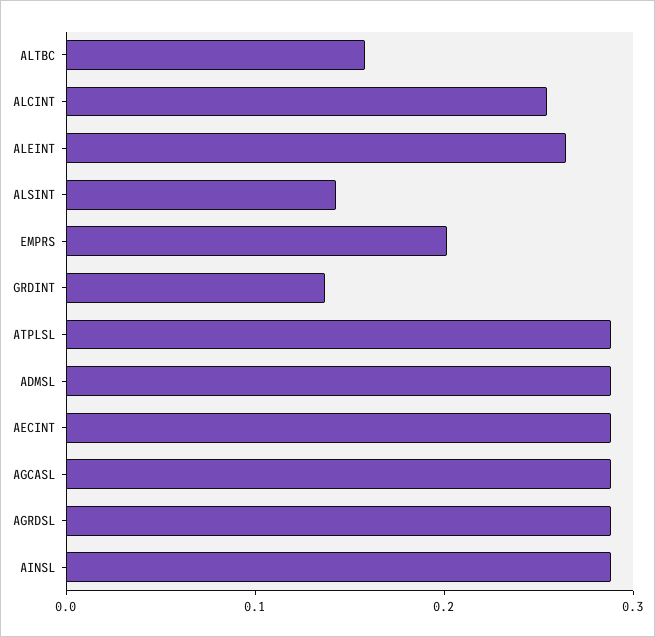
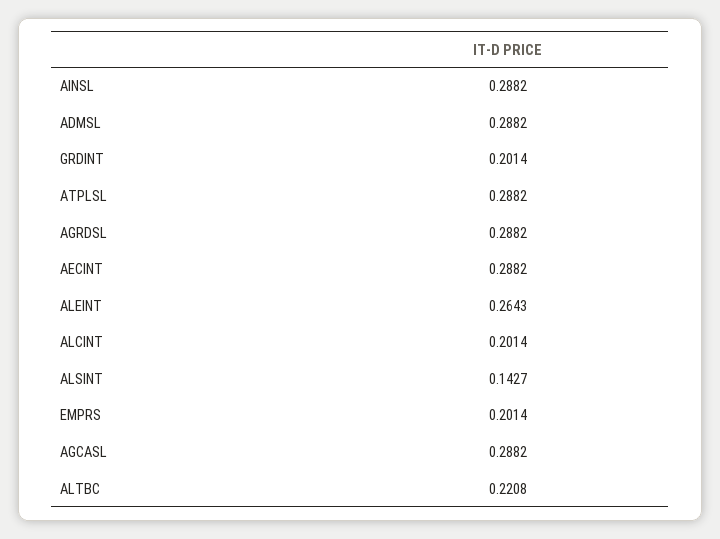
  {
-   "ALTBC": 0.16,
+   "ALTBC": 0.2208,
-   "ALCINT": 0.26,
+   "ALCINT": 0.2014,
    "ALEINT": 0.2643,
    "ALSINT": 0.1427,
    "EMPRS": 0.2014,
-   "GRDINT": 0.14,
+   "GRDINT": 0.2014,
    "ATPLSL": 0.2882,
    "ADMSL": 0.2882,
    "AECINT": 0.2882,
    "AGCASL": 0.2882,
    "AGRDSL": 0.2882,
    "AINSL": 0.2882
  }

